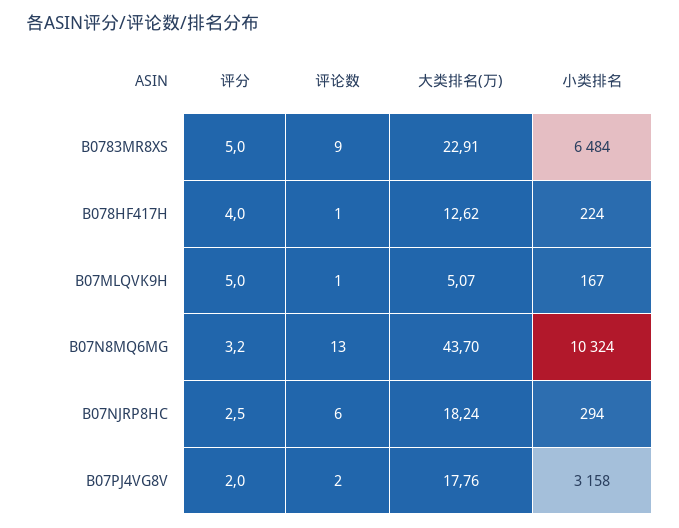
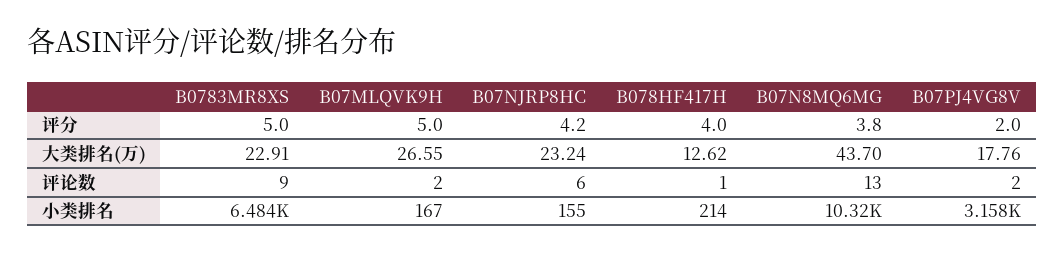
  {
    "评分": {
      "B0783MR8XS": 5,
      "B078HF417H": 4,
      "B07MLQVK9H": 5,
-     "B07N8MQ6MG": 3.2,
+     "B07N8MQ6MG": 3.8,
-     "B07NJRP8HC": 2.5,
+     "B07NJRP8HC": 4.2,
      "B07PJ4VG8V": 2
    },
    "评论数": {
      "B0783MR8XS": 9,
      "B078HF417H": 1,
-     "B07MLQVK9H": 1,
+     "B07MLQVK9H": 2,
      "B07N8MQ6MG": 13,
      "B07NJRP8HC": 6,
      "B07PJ4VG8V": 2
    },
    "大类排名(万)": {
      "B0783MR8XS": 22.91,
      "B078HF417H": 12.62,
-     "B07MLQVK9H": 5.07,
+     "B07MLQVK9H": 26.55,
      "B07N8MQ6MG": 43.7,
-     "B07NJRP8HC": 18.24,
+     "B07NJRP8HC": 23.24,
      "B07PJ4VG8V": 17.76
    },
    "小类排名": {
      "B0783MR8XS": 6484,
-     "B078HF417H": 224,
+     "B078HF417H": 214,
      "B07MLQVK9H": 167,
      "B07N8MQ6MG": 10324,
-     "B07NJRP8HC": 294,
+     "B07NJRP8HC": 155,
      "B07PJ4VG8V": 3158
    }
  }

